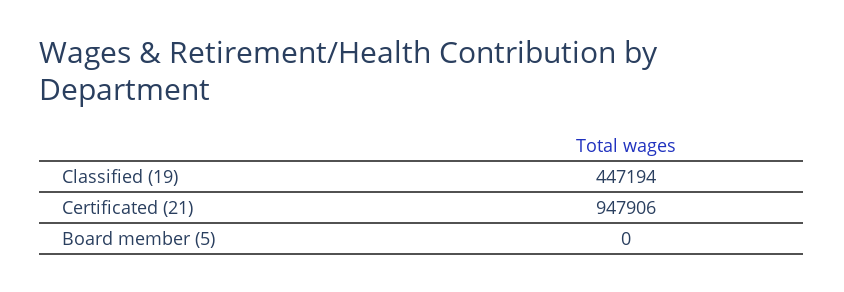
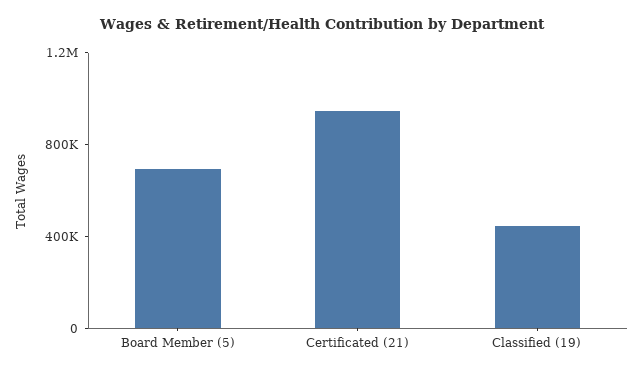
  {
    "Classified (19)": 447194,
    "Certificated (21)": 947906,
-   "Board member (5)": 0
+   "Board member (5)": 700000
  }

